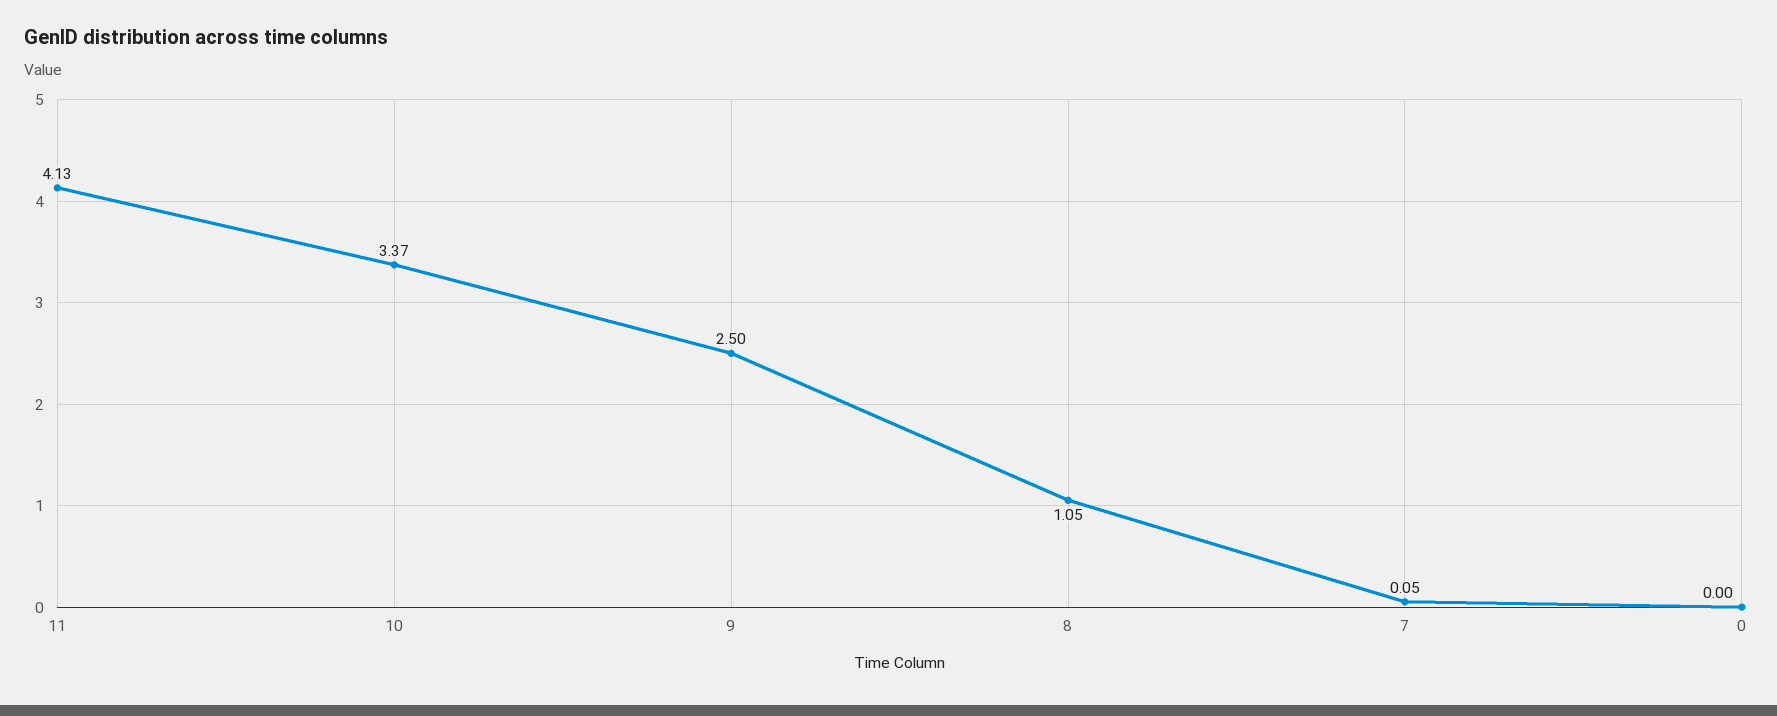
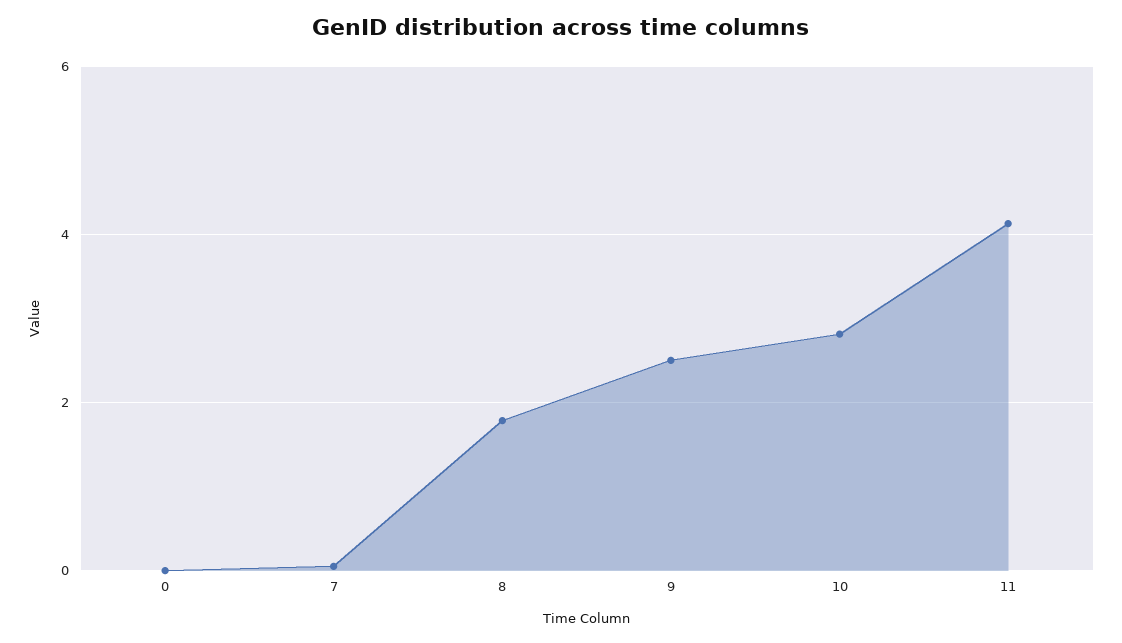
  {
    "11": 4.13,
-   "10": 3.37,
+   "10": 2.8,
    "9": 2.5,
-   "8": 1.05,
+   "8": 1.8,
    "7": 0.05,
    "0": 0
  }

